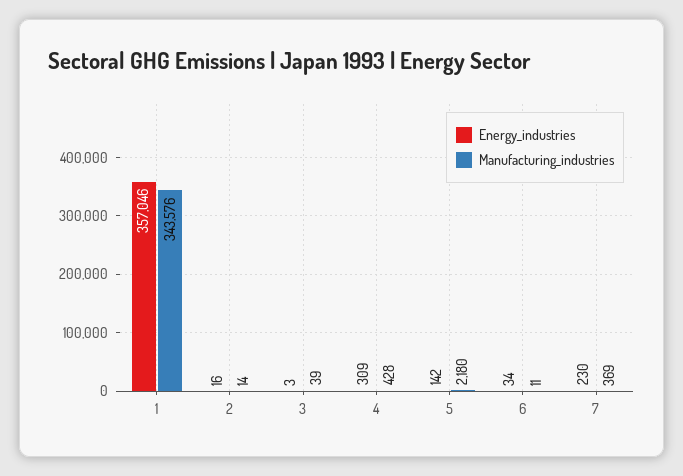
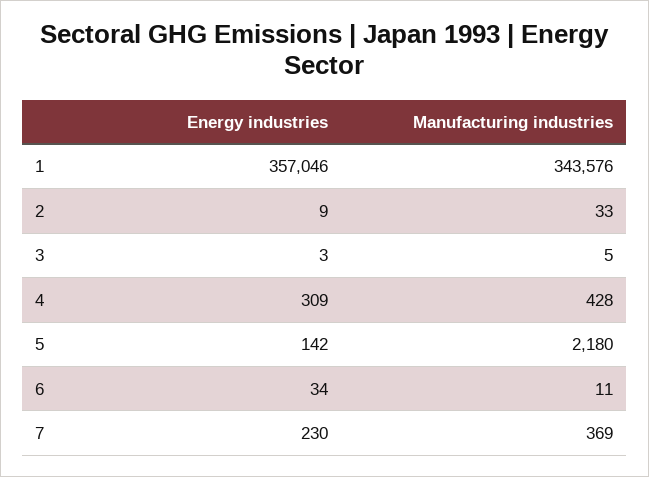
  {
    "Energy_industries": {
      "1": 357046,
-     "2": 16,
+     "2": 9,
      "3": 3,
      "4": 309,
      "5": 142,
      "6": 34,
      "7": 230
    },
    "Manufacturing_industries": {
      "1": 343576,
-     "2": 14,
+     "2": 33,
-     "3": 39,
+     "3": 5,
      "4": 428,
      "5": 2180,
      "6": 11,
      "7": 369
    }
  }

